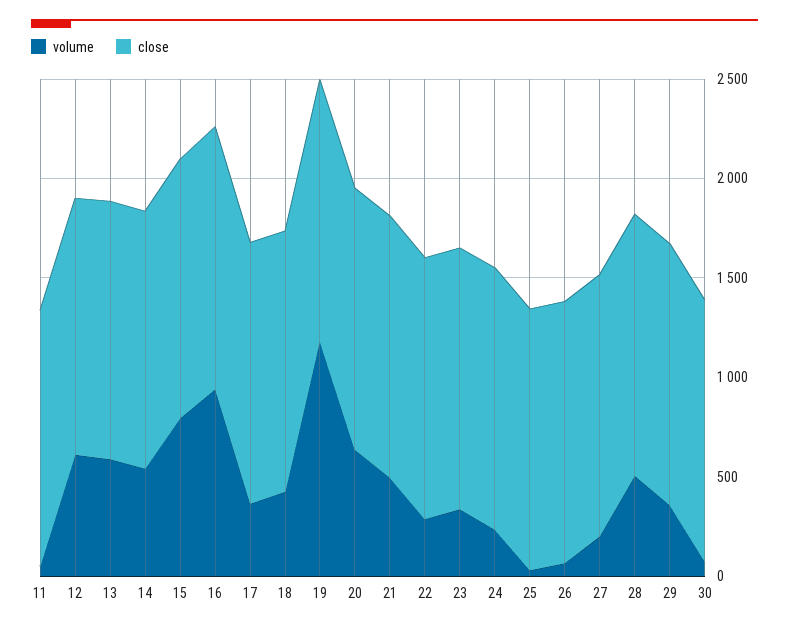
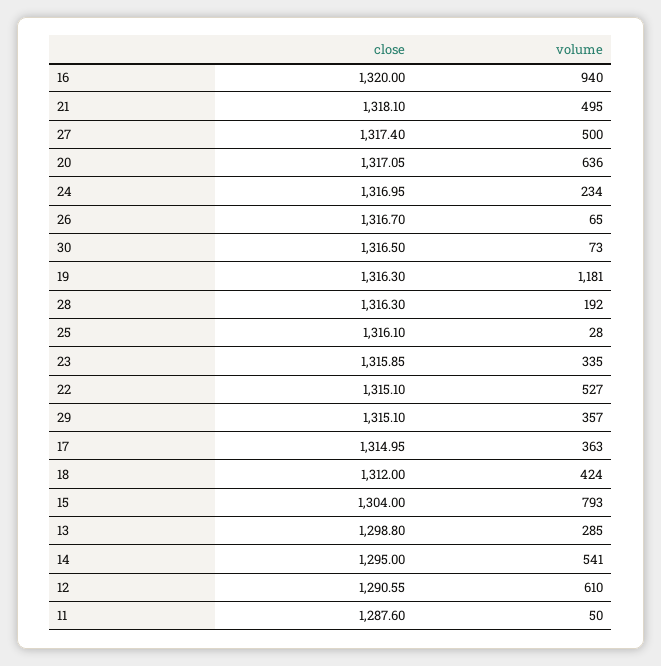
  {
    "volume": {
      "11": 50,
      "12": 610,
-     "13": 600,
+     "13": 285,
      "14": 541,
      "15": 793,
      "16": 940,
      "17": 363,
      "18": 424,
      "19": 1181,
      "20": 636,
      "21": 495,
-     "22": 300,
+     "22": 527,
      "23": 335,
      "24": 234,
      "25": 28,
      "26": 65,
-     "27": 200,
+     "27": 500,
-     "28": 500,
+     "28": 192,
      "29": 357,
      "30": 73
    },
    "close": {
      "11": 1287.6,
      "12": 1290.55,
      "13": 1298.8,
      "14": 1295,
      "15": 1304,
      "16": 1320,
      "17": 1314.95,
      "18": 1312,
      "19": 1316.3,
      "20": 1317.05,
      "21": 1318.1,
      "22": 1315.1,
      "23": 1315.85,
      "24": 1316.95,
      "25": 1316.1,
      "26": 1316.7,
      "27": 1317.4,
      "28": 1316.3,
      "29": 1315.1,
      "30": 1316.5
    }
  }

